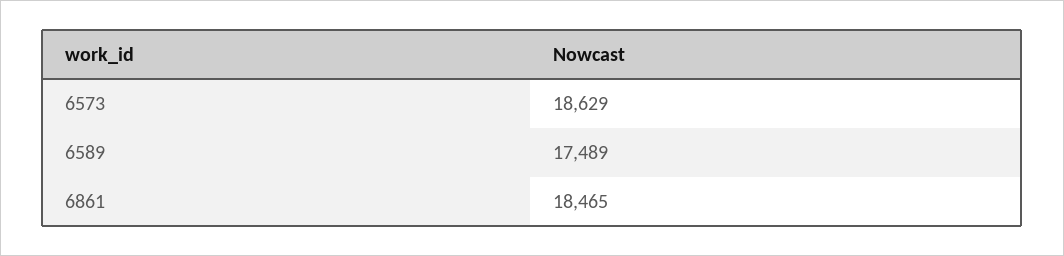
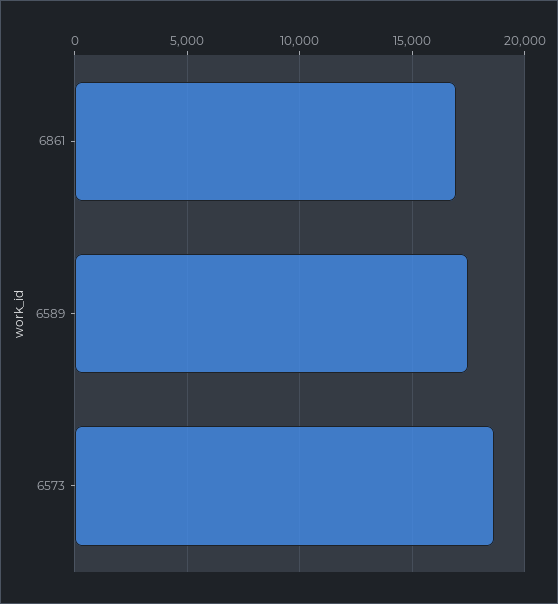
  {
    "6573": 18629,
    "6589": 17489,
-   "6861": 18465
+   "6861": 17000
  }

